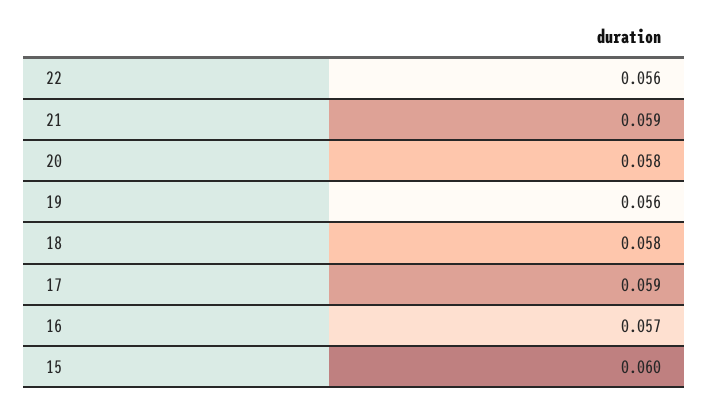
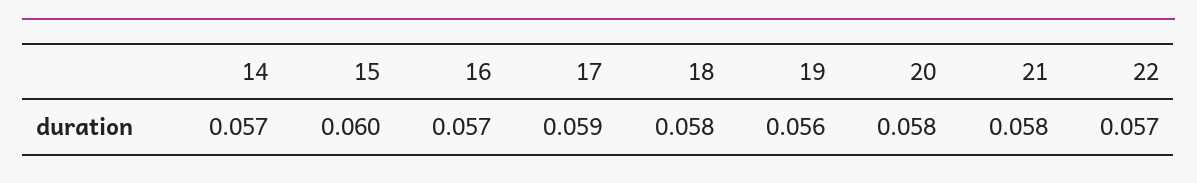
  {
-   "22": 0.056,
+   "22": 0.057,
-   "21": 0.059,
+   "21": 0.058,
    "20": 0.058,
    "19": 0.056,
    "18": 0.058,
    "17": 0.059,
    "16": 0.057,
-   "15": 0.06
+   "15": 0.06,
+   "14": 0.057
  }

